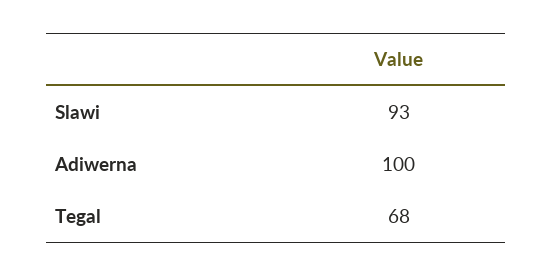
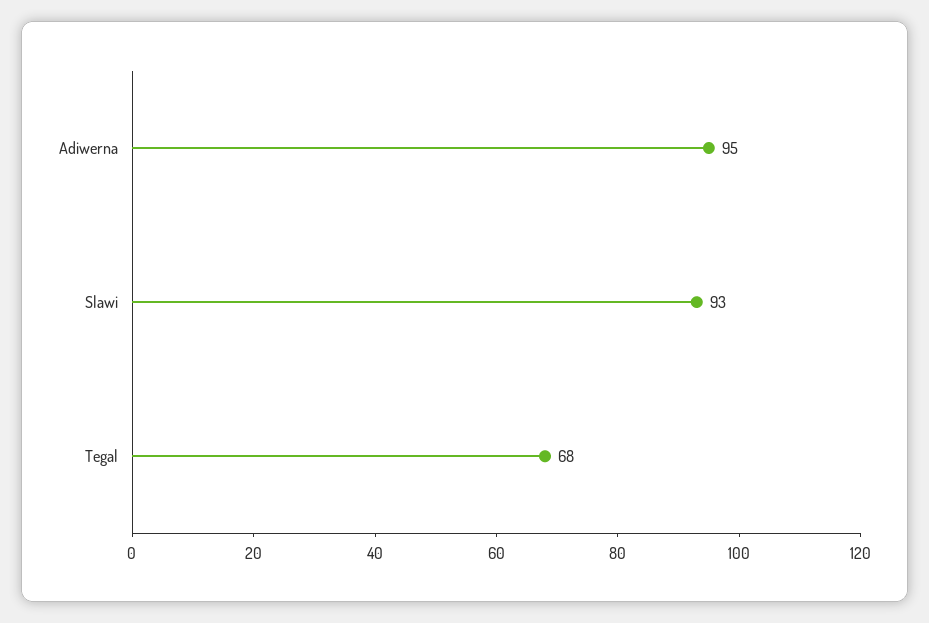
  {
    "Slawi": 93,
-   "Adiwerna": 100,
+   "Adiwerna": 95,
    "Tegal": 68
  }

